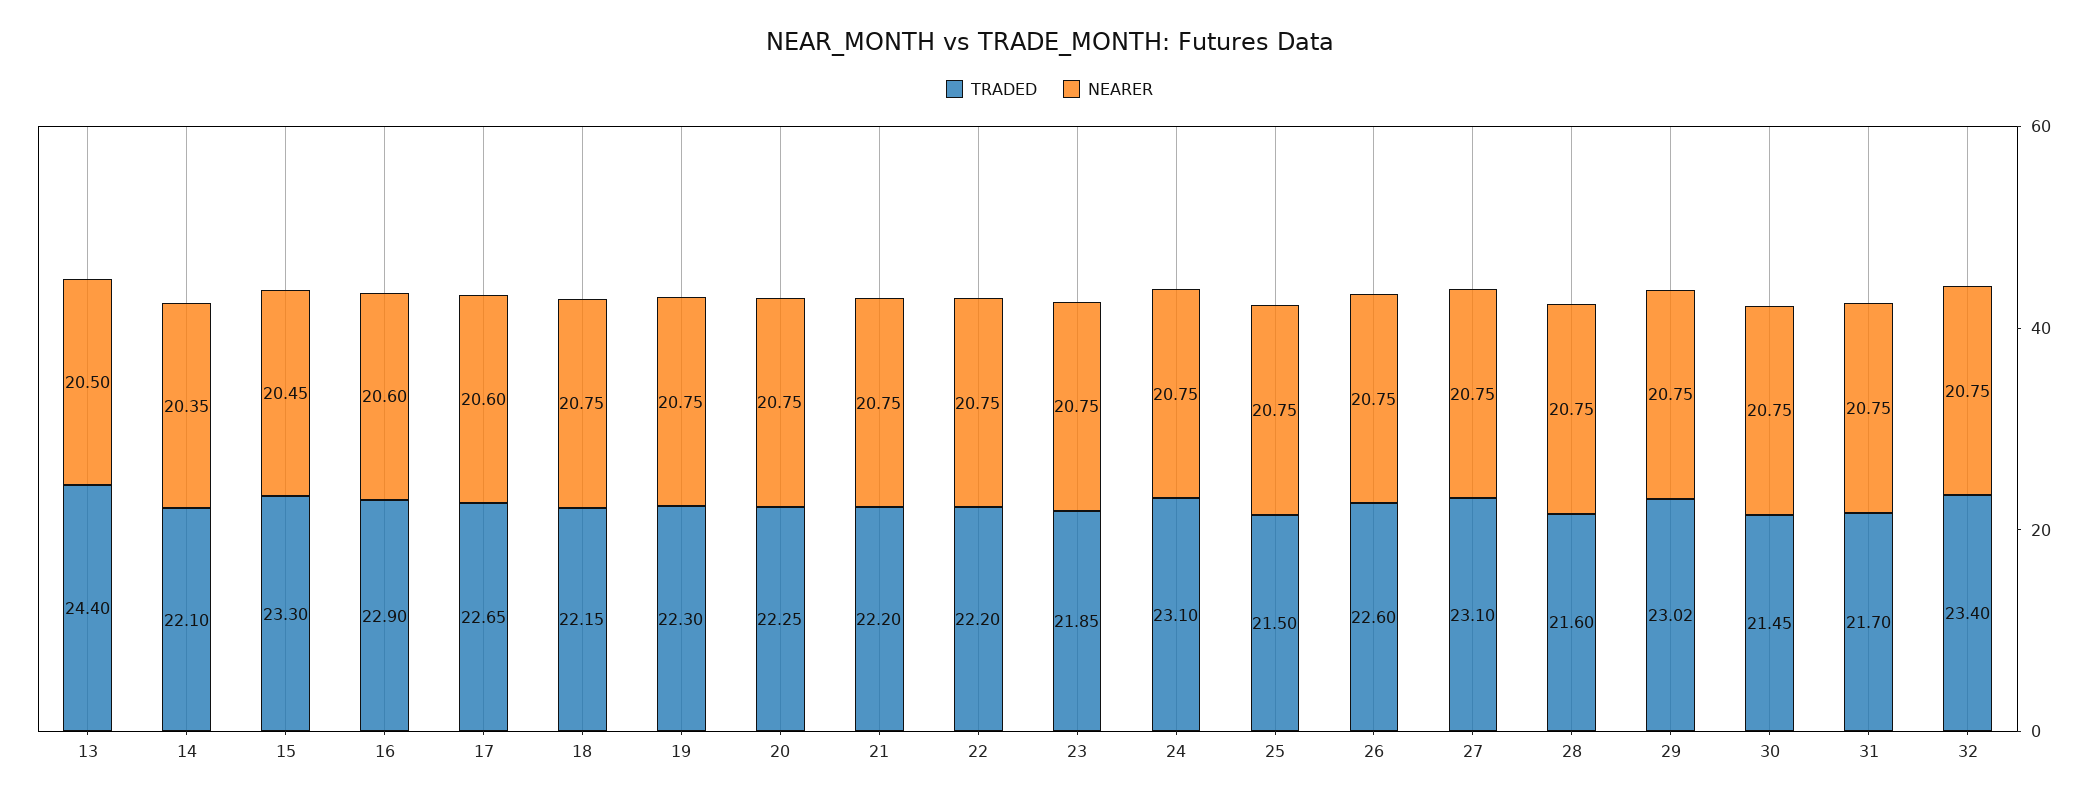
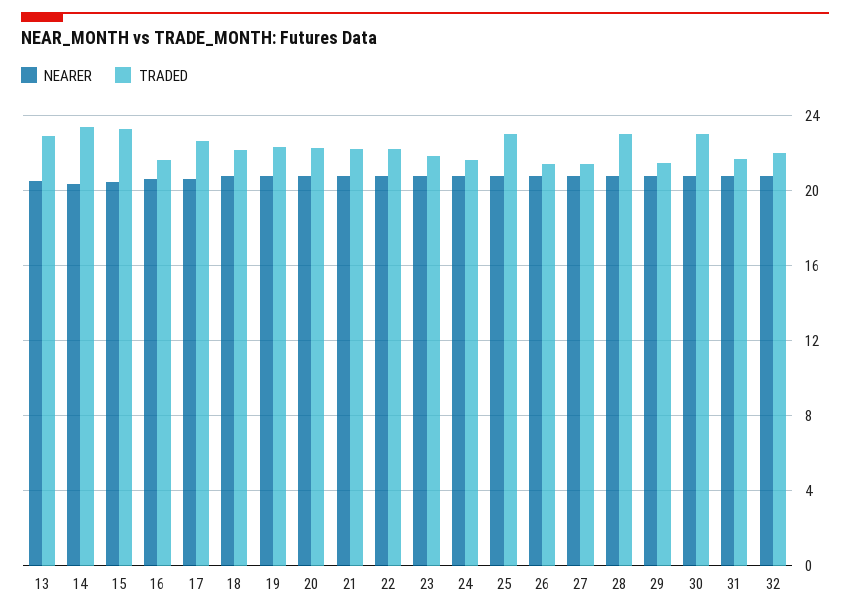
  {
    "TRADED": {
-     "13": 24.4,
+     "13": 23,
-     "14": 22.1,
+     "14": 23.5,
      "15": 23.3,
-     "16": 22.9,
+     "16": 21.5,
      "17": 22.65,
      "18": 22.15,
      "19": 22.3,
      "20": 22.25,
      "21": 22.2,
      "22": 22.2,
      "23": 21.85,
-     "24": 23.1,
+     "24": 21.5,
-     "25": 21.5,
+     "25": 23,
-     "26": 22.6,
+     "26": 21.5,
-     "27": 23.1,
+     "27": 21.5,
-     "28": 21.6,
+     "28": 23,
-     "29": 23.02,
+     "29": 21.5,
-     "30": 21.45,
+     "30": 23,
      "31": 21.7,
-     "32": 23.4
+     "32": 22
    },
    "NEARER": {
      "13": 20.5,
      "14": 20.35,
      "15": 20.45,
      "16": 20.6,
      "17": 20.6,
      "18": 20.75,
      "19": 20.75,
      "20": 20.75,
      "21": 20.75,
      "22": 20.75,
      "23": 20.75,
      "24": 20.75,
      "25": 20.75,
      "26": 20.75,
      "27": 20.75,
      "28": 20.75,
      "29": 20.75,
      "30": 20.75,
      "31": 20.75,
      "32": 20.75
    }
  }

